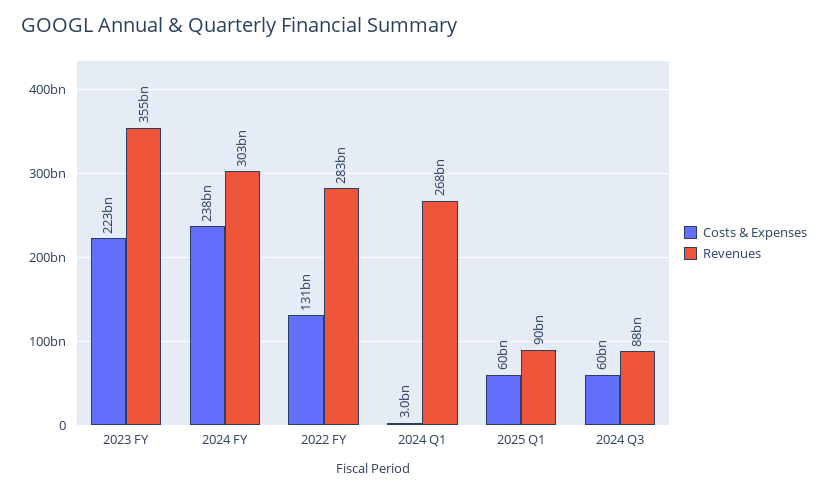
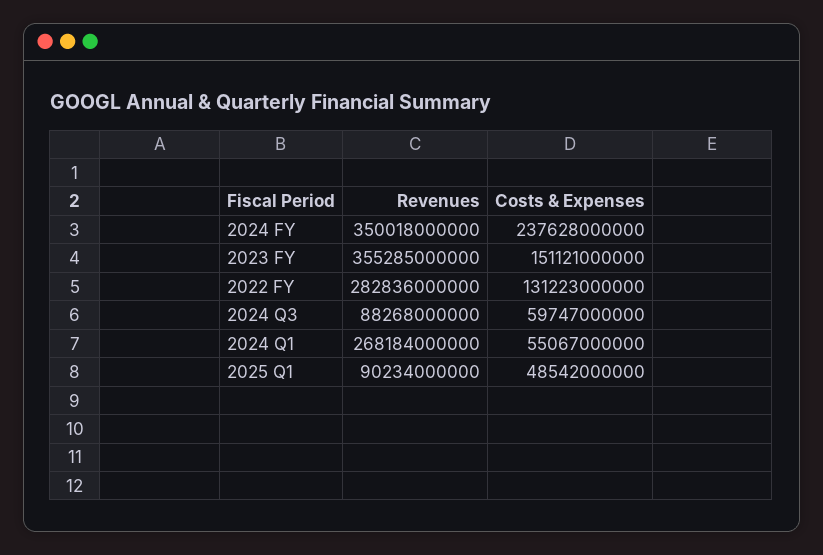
  {
    "Costs & Expenses": {
-     "2023 FY": 223000000000,
+     "2023 FY": 151121000000,
      "2024 FY": 237628000000,
      "2022 FY": 131223000000,
-     "2024 Q1": 3000000000,
+     "2024 Q1": 55067000000,
-     "2025 Q1": 60000000000,
+     "2025 Q1": 48542000000,
      "2024 Q3": 59747000000
    },
    "Revenues": {
      "2023 FY": 355285000000,
-     "2024 FY": 303000000000,
+     "2024 FY": 350018000000,
      "2022 FY": 282836000000,
      "2024 Q1": 268184000000,
      "2025 Q1": 90234000000,
      "2024 Q3": 88268000000
    }
  }

